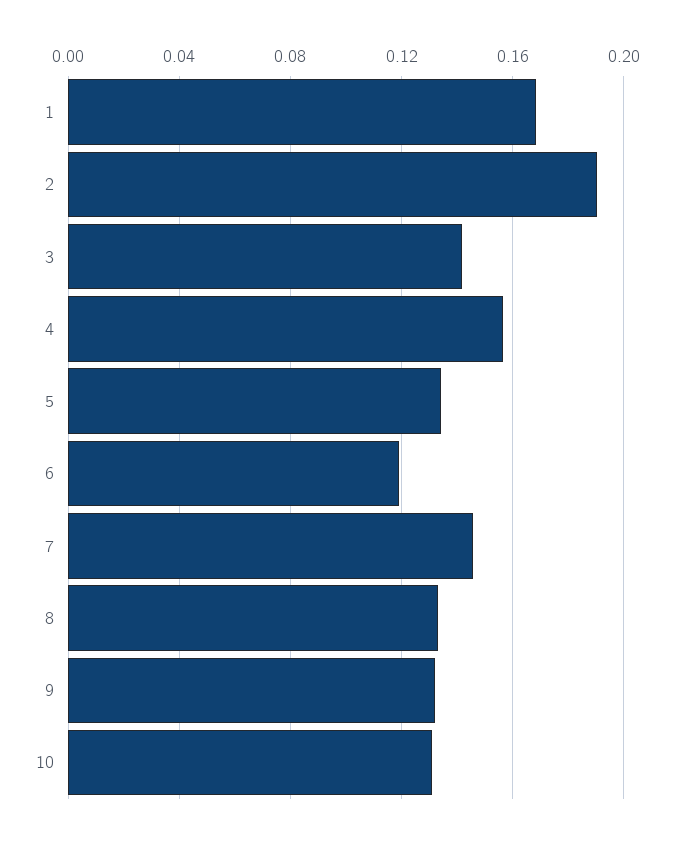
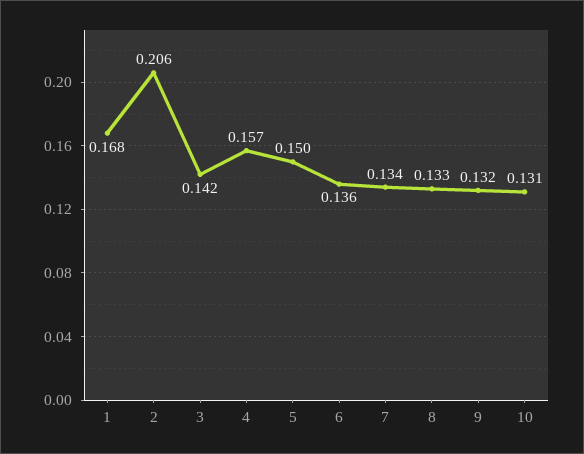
  {
    "1": 0.168,
-   "2": 0.19,
+   "2": 0.206,
    "3": 0.142,
    "4": 0.157,
-   "5": 0.135,
+   "5": 0.15,
-   "6": 0.12,
+   "6": 0.136,
-   "7": 0.145,
+   "7": 0.134,
    "8": 0.133,
    "9": 0.132,
    "10": 0.131
  }

